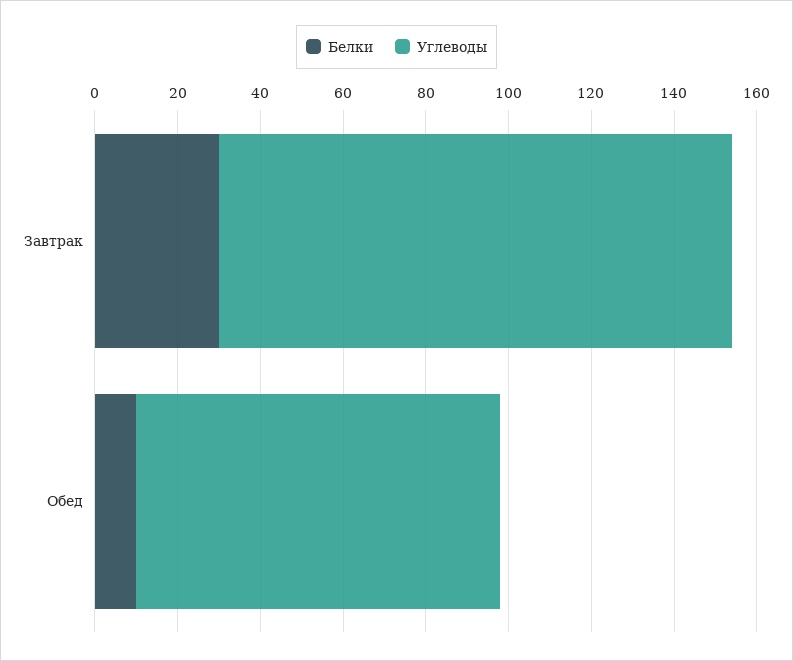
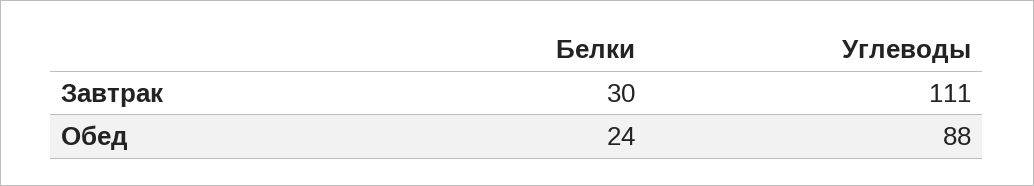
  {
    "Белки": {
      "Завтрак": 30,
-     "Обед": 10
+     "Обед": 24
    },
    "Углеводы": {
-     "Завтрак": 125,
+     "Завтрак": 111,
      "Обед": 88
    }
  }

